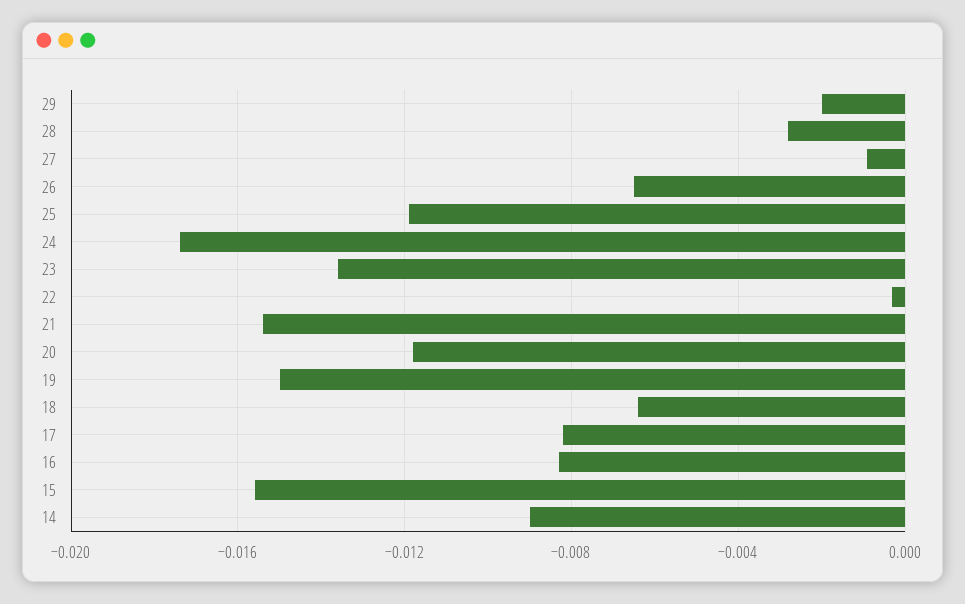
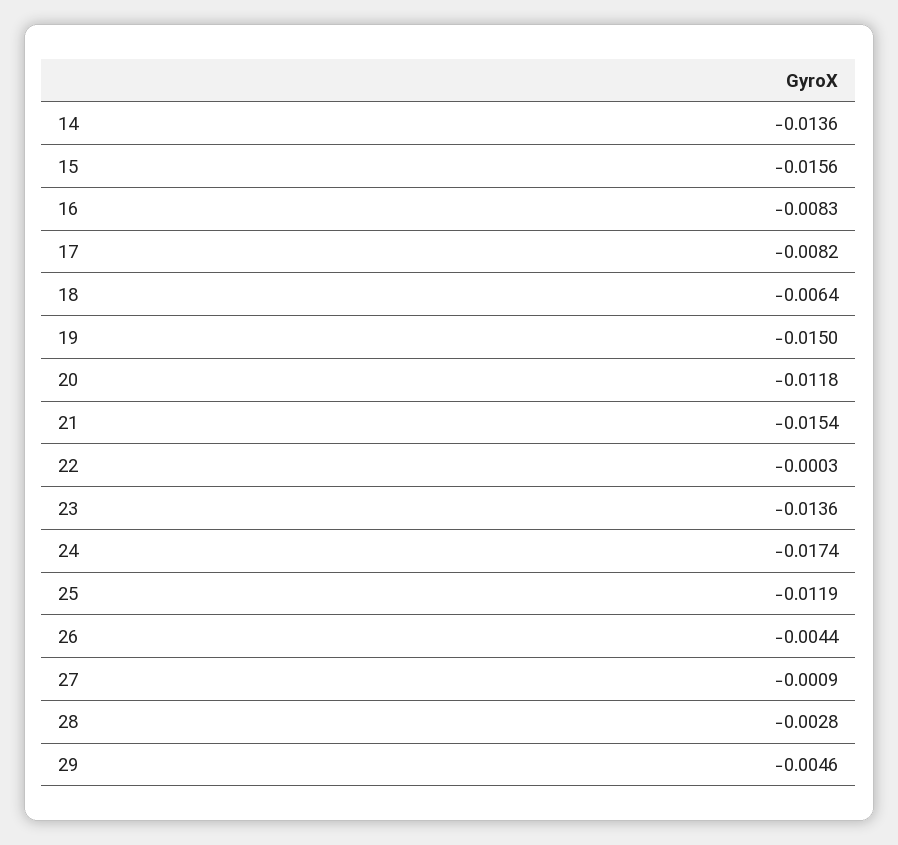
  {
-   "29": -0.002,
+   "29": -0.0046,
    "28": -0.0028,
    "27": -0.0009,
-   "26": -0.0065,
+   "26": -0.0044,
    "25": -0.0119,
    "24": -0.0174,
    "23": -0.0136,
    "22": -0.0003,
    "21": -0.0154,
    "20": -0.0118,
    "19": -0.015,
    "18": -0.0064,
    "17": -0.0082,
    "16": -0.0083,
    "15": -0.0156,
-   "14": -0.009
+   "14": -0.0136
  }

